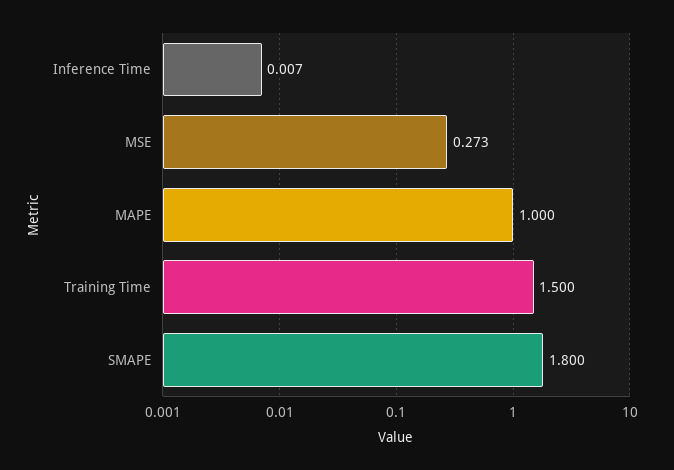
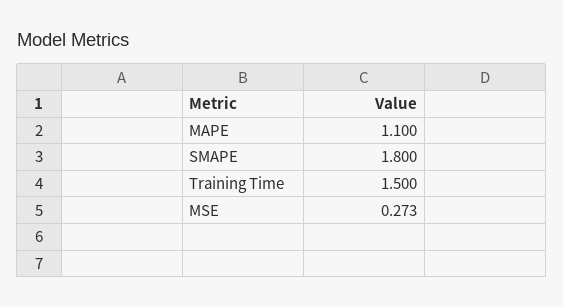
  {
-   "Inference Time": 0.007,
    "MSE": 0.273,
-   "MAPE": 1,
+   "MAPE": 1.1,
    "Training Time": 1.5,
    "SMAPE": 1.8
  }

